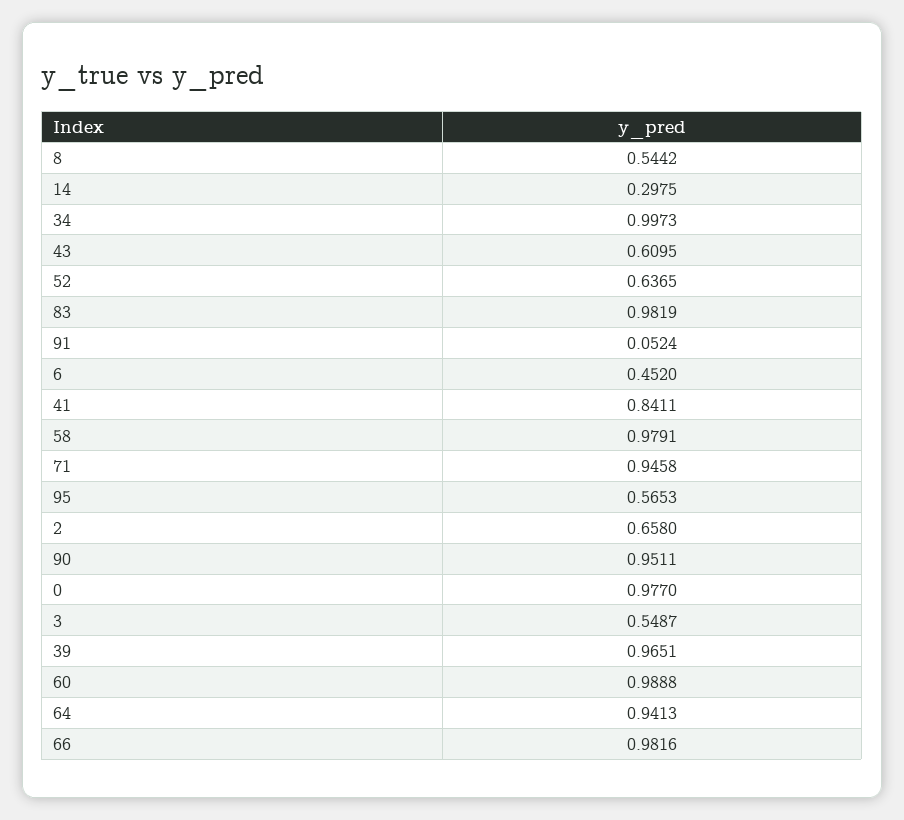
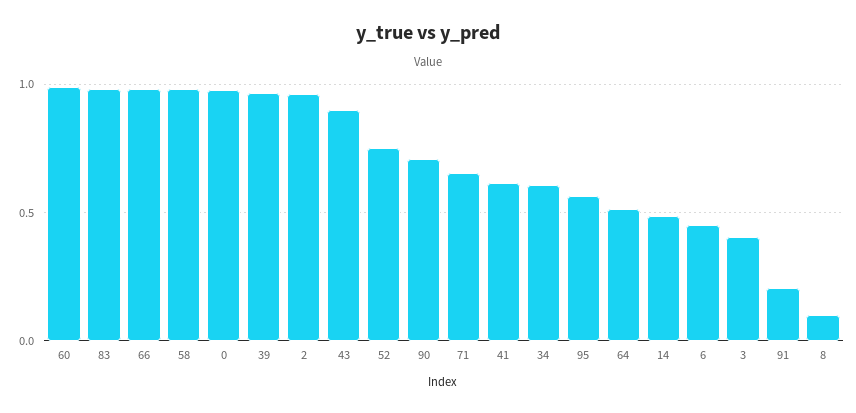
  {
-   "8": 0.5442,
+   "8": 0.1,
-   "14": 0.2975,
+   "14": 0.5,
-   "34": 0.9973,
+   "34": 0.6,
-   "43": 0.6095,
+   "43": 0.9,
-   "52": 0.6365,
+   "52": 0.75,
    "83": 0.9819,
-   "91": 0.0524,
+   "91": 0.2,
    "6": 0.452,
-   "41": 0.8411,
+   "41": 0.6,
    "58": 0.9791,
-   "71": 0.9458,
+   "71": 0.65,
    "95": 0.5653,
-   "2": 0.658,
+   "2": 0.95,
-   "90": 0.9511,
+   "90": 0.7,
    "0": 0.977,
-   "3": 0.5487,
+   "3": 0.4,
    "39": 0.9651,
    "60": 0.9888,
-   "64": 0.9413,
+   "64": 0.5,
    "66": 0.9816
  }

